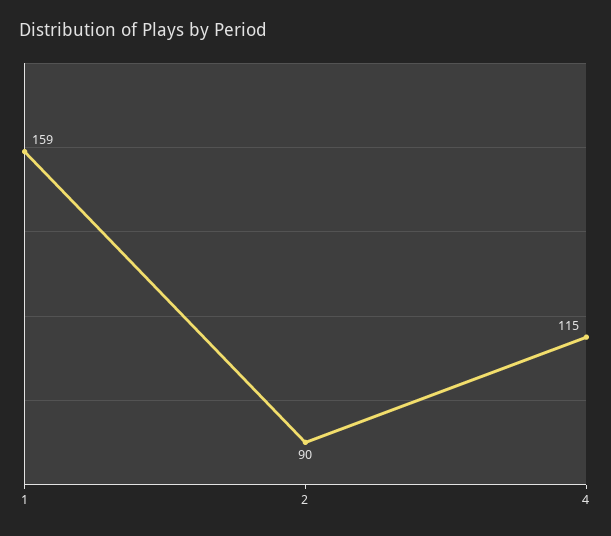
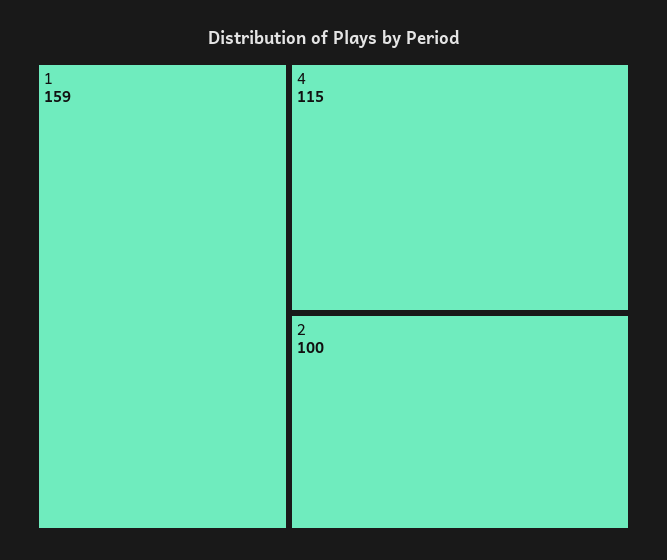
  {
    "1": 159,
-   "2": 90,
+   "2": 100,
    "4": 115
  }

